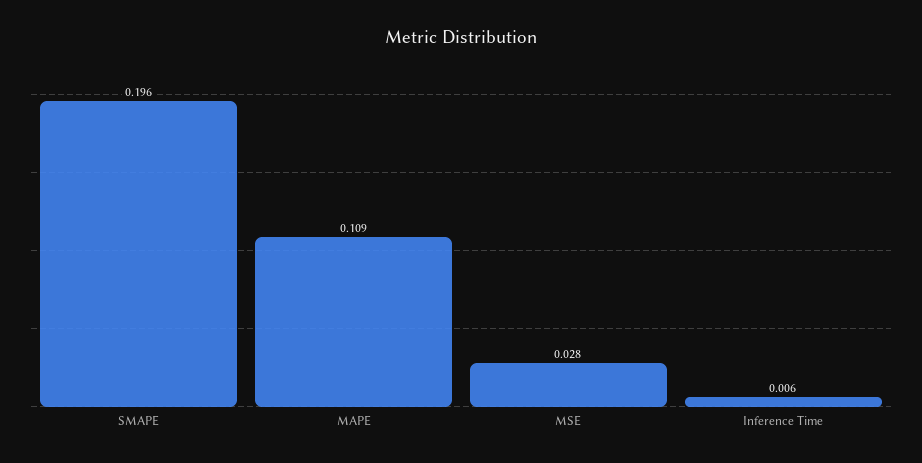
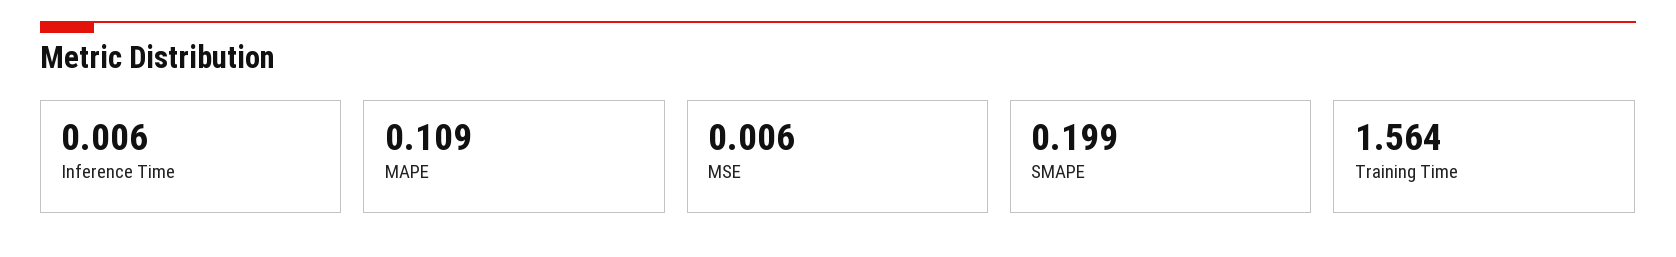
  {
-   "SMAPE": 0.196,
+   "SMAPE": 0.199,
    "MAPE": 0.109,
-   "MSE": 0.028,
+   "MSE": 0.006,
-   "Inference Time": 0.006
+   "Inference Time": 0.006,
+   "Training Time": 1.564
  }

